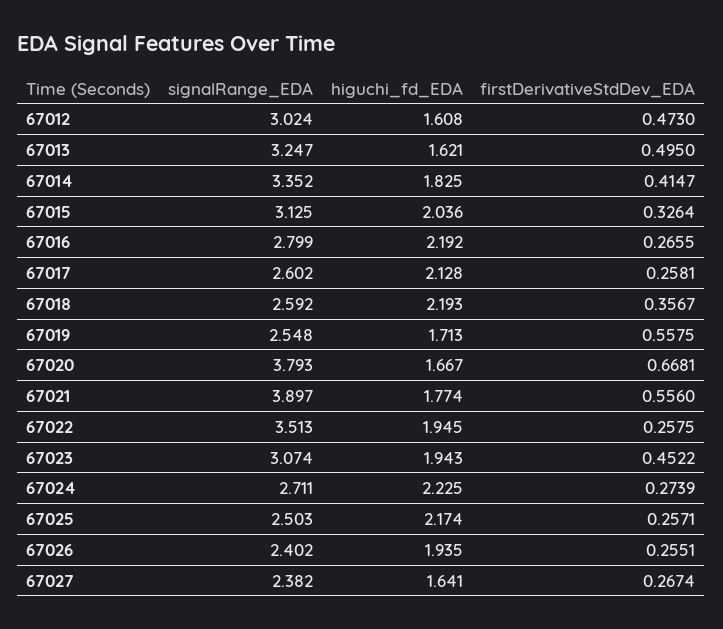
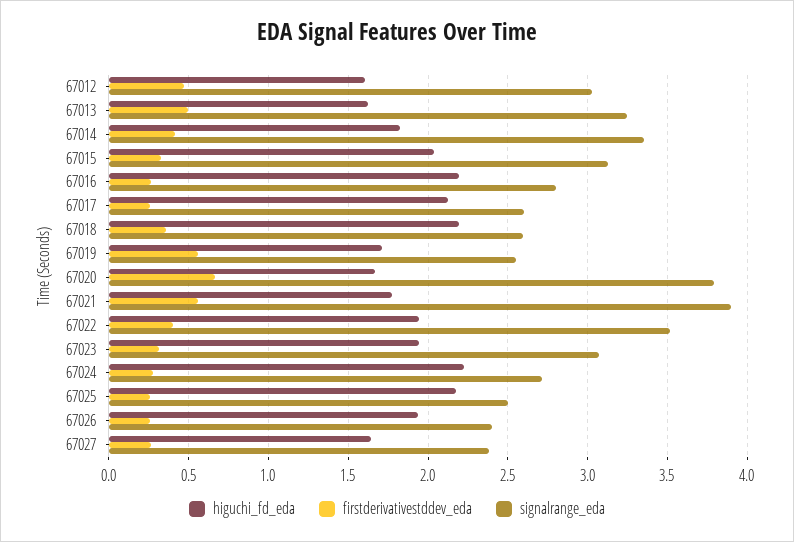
  {
    "signalRange_EDA": {
      "67012": 3.024,
      "67013": 3.247,
      "67014": 3.352,
      "67015": 3.125,
      "67016": 2.799,
      "67017": 2.602,
      "67018": 2.592,
      "67019": 2.548,
      "67020": 3.793,
      "67021": 3.897,
      "67022": 3.513,
      "67023": 3.074,
      "67024": 2.711,
      "67025": 2.503,
      "67026": 2.402,
      "67027": 2.382
    },
    "higuchi_fd_EDA": {
      "67012": 1.608,
      "67013": 1.621,
      "67014": 1.825,
      "67015": 2.036,
      "67016": 2.192,
      "67017": 2.128,
      "67018": 2.193,
      "67019": 1.713,
      "67020": 1.667,
      "67021": 1.774,
      "67022": 1.945,
      "67023": 1.943,
      "67024": 2.225,
      "67025": 2.174,
      "67026": 1.935,
      "67027": 1.641
    },
    "firstDerivativeStdDev_EDA": {
      "67012": 0.473,
      "67013": 0.495,
      "67014": 0.4147,
      "67015": 0.3264,
      "67016": 0.2655,
      "67017": 0.2581,
      "67018": 0.3567,
      "67019": 0.5575,
      "67020": 0.6681,
      "67021": 0.556,
-     "67022": 0.2575,
+     "67022": 0.4,
-     "67023": 0.4522,
+     "67023": 0.3,
      "67024": 0.2739,
      "67025": 0.2571,
      "67026": 0.2551,
      "67027": 0.2674
    }
  }

